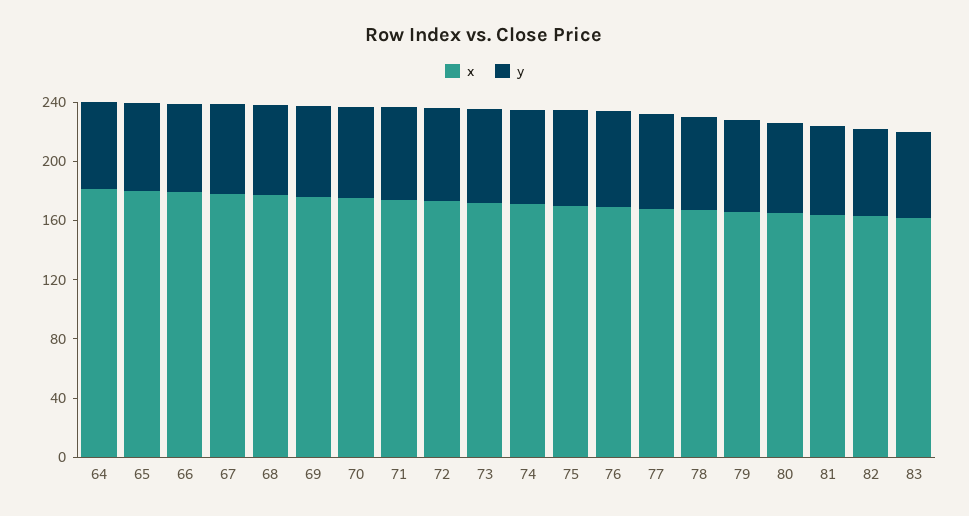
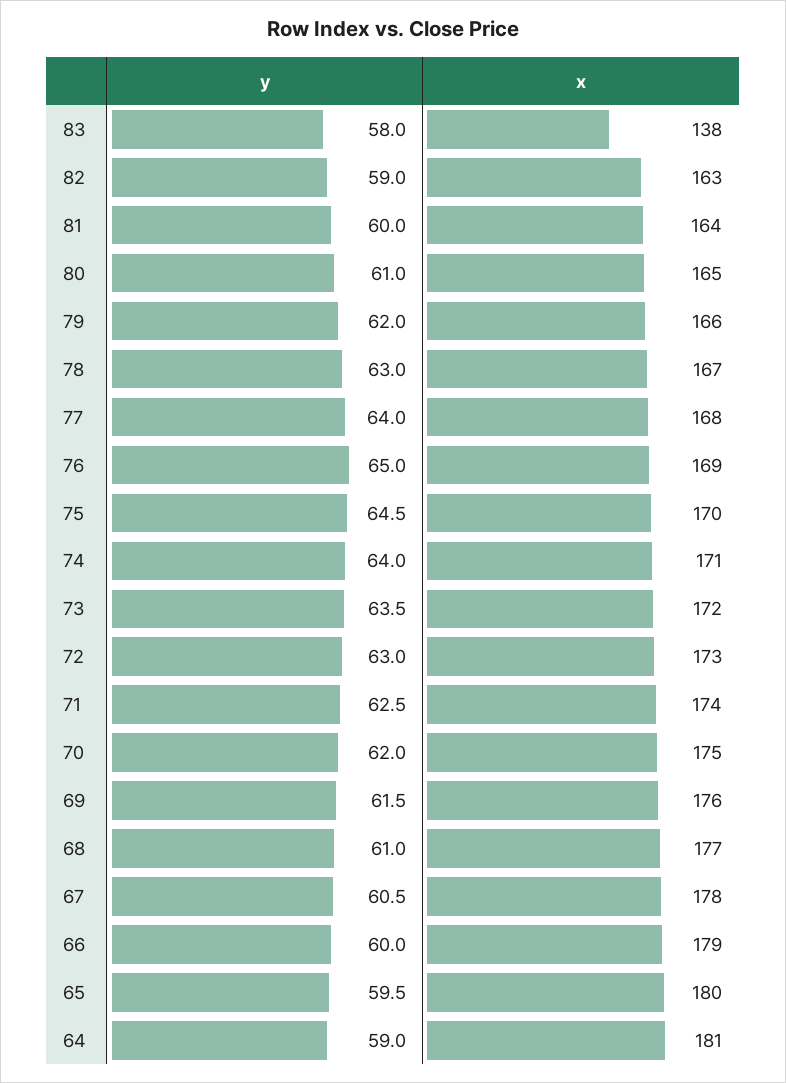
  {
    "x": {
      "64": 181,
      "65": 180,
      "66": 179,
      "67": 178,
      "68": 177,
      "69": 176,
      "70": 175,
      "71": 174,
      "72": 173,
      "73": 172,
      "74": 171,
      "75": 170,
      "76": 169,
      "77": 168,
      "78": 167,
      "79": 166,
      "80": 165,
      "81": 164,
      "82": 163,
-     "83": 160
+     "83": 138
    },
    "y": {
      "64": 59,
      "65": 59.5,
      "66": 60,
      "67": 60.5,
      "68": 61,
      "69": 61.5,
      "70": 62,
      "71": 62.5,
      "72": 63,
      "73": 63.5,
      "74": 64,
      "75": 64.5,
      "76": 65,
      "77": 64,
      "78": 63,
      "79": 62,
      "80": 61,
      "81": 60,
      "82": 59,
      "83": 58
    }
  }

